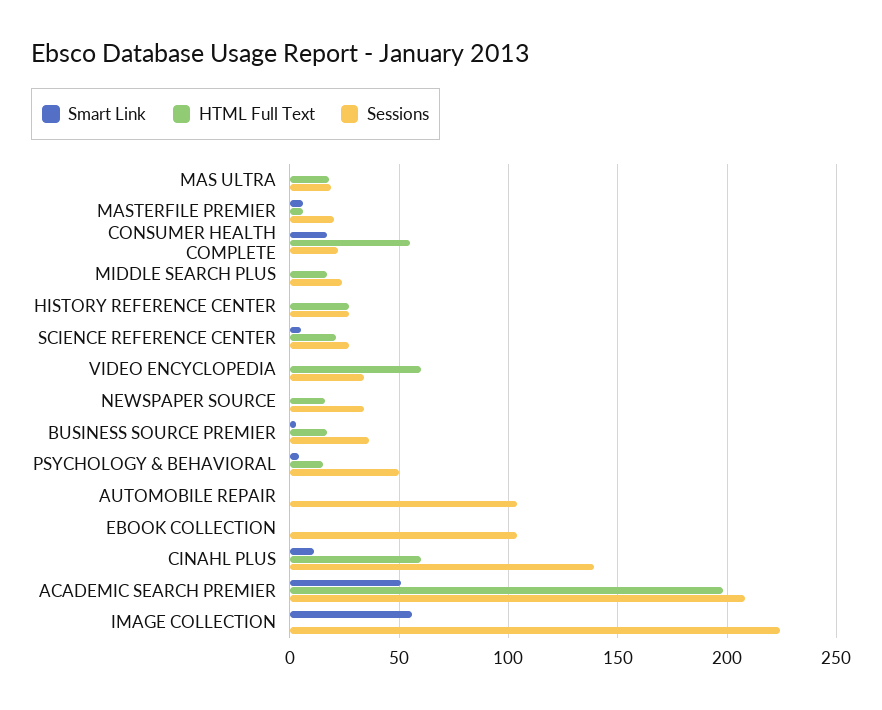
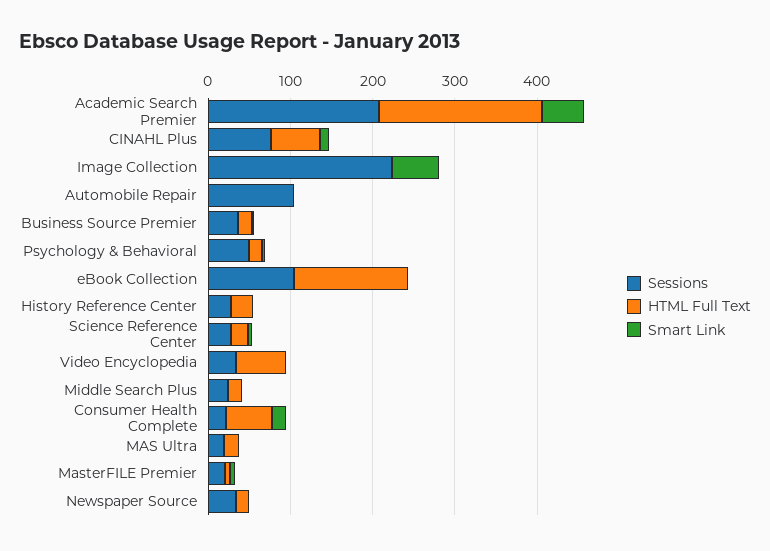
  {
    "Smart Link": {
      "MAS ULTRA": 0,
      "MASTERFILE PREMIER": 5,
      "CONSUMER HEALTH COMPLETE": 15,
      "MIDDLE SEARCH PLUS": 0,
      "HISTORY REFERENCE CENTER": 0,
      "SCIENCE REFERENCE CENTER": 5,
      "VIDEO ENCYCLOPEDIA": 0,
      "NEWSPAPER SOURCE": 0,
      "BUSINESS SOURCE PREMIER": 5,
      "PSYCHOLOGY & BEHAVIORAL": 5,
      "AUTOMOBILE REPAIR": 0,
      "EBOOK COLLECTION": 0,
      "CINAHL PLUS": 10,
      "ACADEMIC SEARCH PREMIER": 50,
      "IMAGE COLLECTION": 55
    },
    "HTML Full Text": {
      "MAS ULTRA": 20,
      "MASTERFILE PREMIER": 5,
      "CONSUMER HEALTH COMPLETE": 55,
      "MIDDLE SEARCH PLUS": 15,
      "HISTORY REFERENCE CENTER": 25,
      "SCIENCE REFERENCE CENTER": 20,
      "VIDEO ENCYCLOPEDIA": 60,
      "NEWSPAPER SOURCE": 15,
      "BUSINESS SOURCE PREMIER": 15,
      "PSYCHOLOGY & BEHAVIORAL": 15,
      "AUTOMOBILE REPAIR": 0,
-     "EBOOK COLLECTION": 0,
+     "EBOOK COLLECTION": 140,
      "CINAHL PLUS": 60,
      "ACADEMIC SEARCH PREMIER": 200,
      "IMAGE COLLECTION": 0
    },
    "Sessions": {
      "MAS ULTRA": 20,
      "MASTERFILE PREMIER": 20,
      "CONSUMER HEALTH COMPLETE": 20,
      "MIDDLE SEARCH PLUS": 25,
      "HISTORY REFERENCE CENTER": 25,
      "SCIENCE REFERENCE CENTER": 25,
      "VIDEO ENCYCLOPEDIA": 35,
      "NEWSPAPER SOURCE": 35,
      "BUSINESS SOURCE PREMIER": 35,
      "PSYCHOLOGY & BEHAVIORAL": 50,
      "AUTOMOBILE REPAIR": 105,
      "EBOOK COLLECTION": 105,
-     "CINAHL PLUS": 140,
+     "CINAHL PLUS": 80,
      "ACADEMIC SEARCH PREMIER": 210,
      "IMAGE COLLECTION": 225
    }
  }

